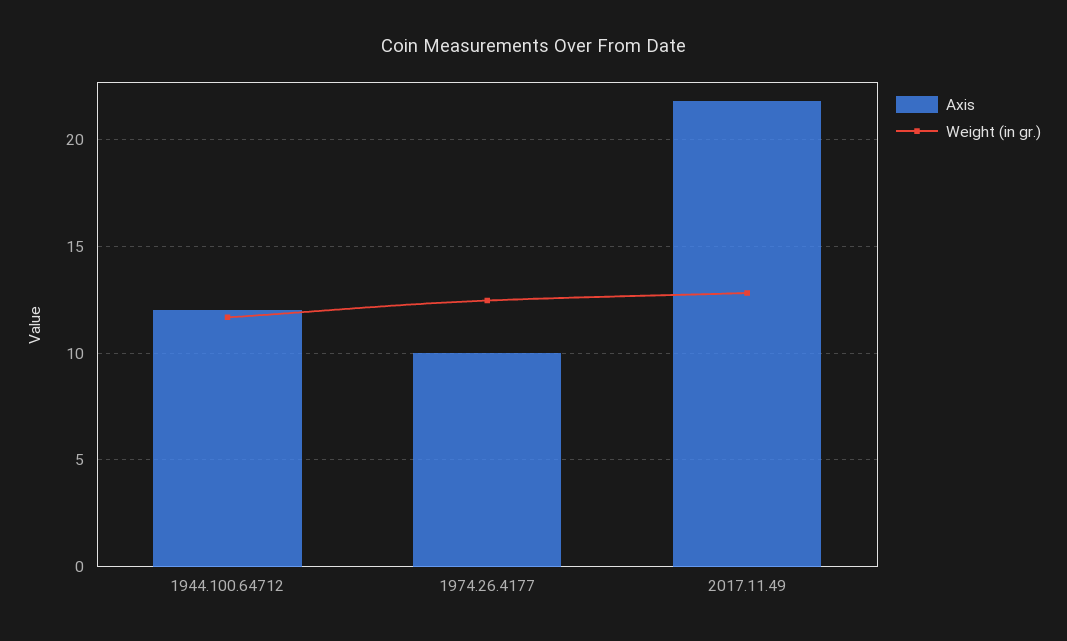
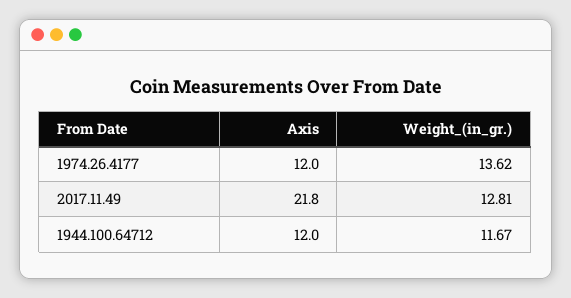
  {
    "Axis": {
      "1944.100.64712": 12,
-     "1974.26.4177": 10,
+     "1974.26.4177": 12,
      "2017.11.49": 21.8
    },
    "Weight (in gr.)": {
      "1944.100.64712": 11.67,
-     "1974.26.4177": 12.5,
+     "1974.26.4177": 13.62,
      "2017.11.49": 12.81
    }
  }

